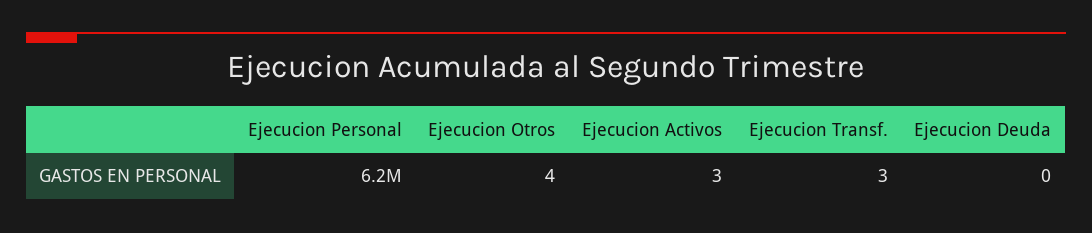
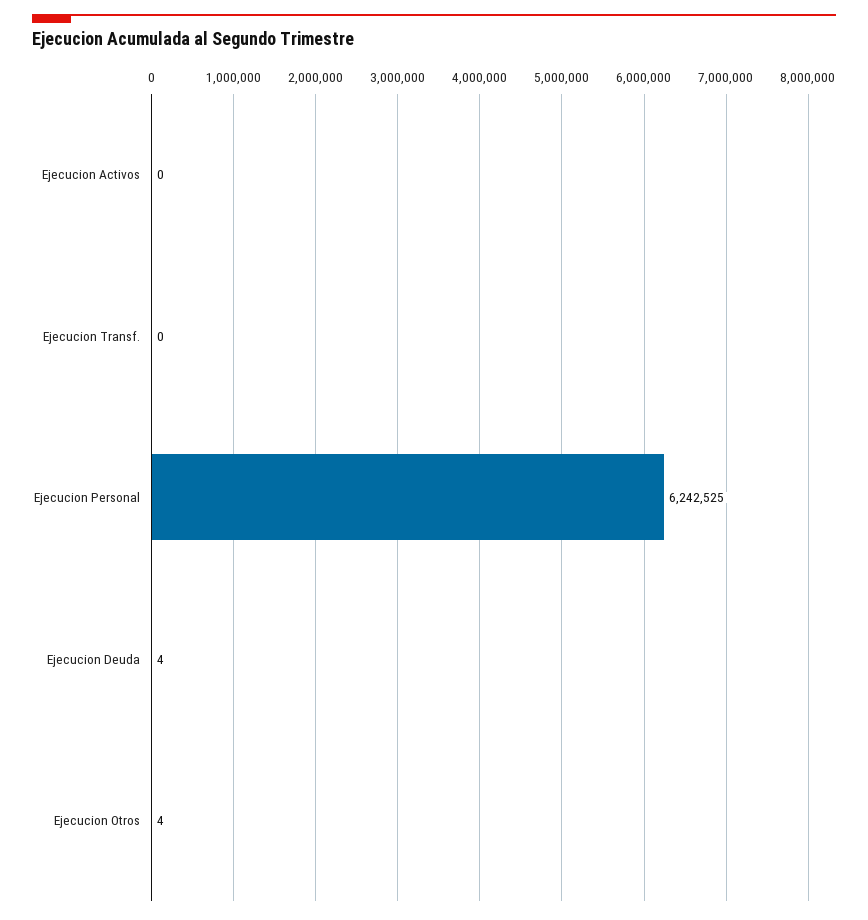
  {
    "Ejecucion Personal": 6242525,
    "Ejecucion Otros": 4,
-   "Ejecucion Activos": 3,
+   "Ejecucion Activos": 0,
-   "Ejecucion Transf.": 3,
+   "Ejecucion Transf.": 0,
-   "Ejecucion Deuda": 0
+   "Ejecucion Deuda": 4
  }

